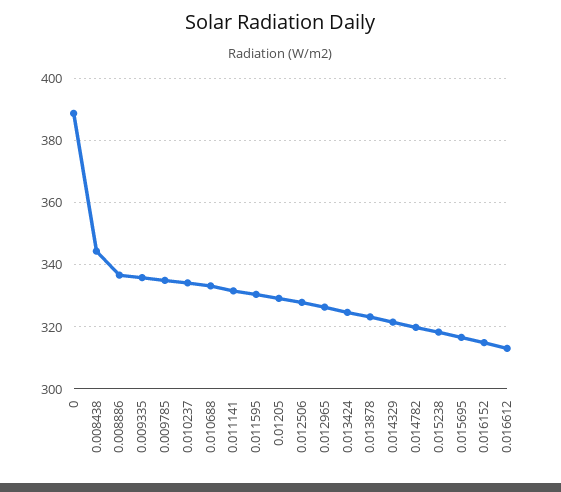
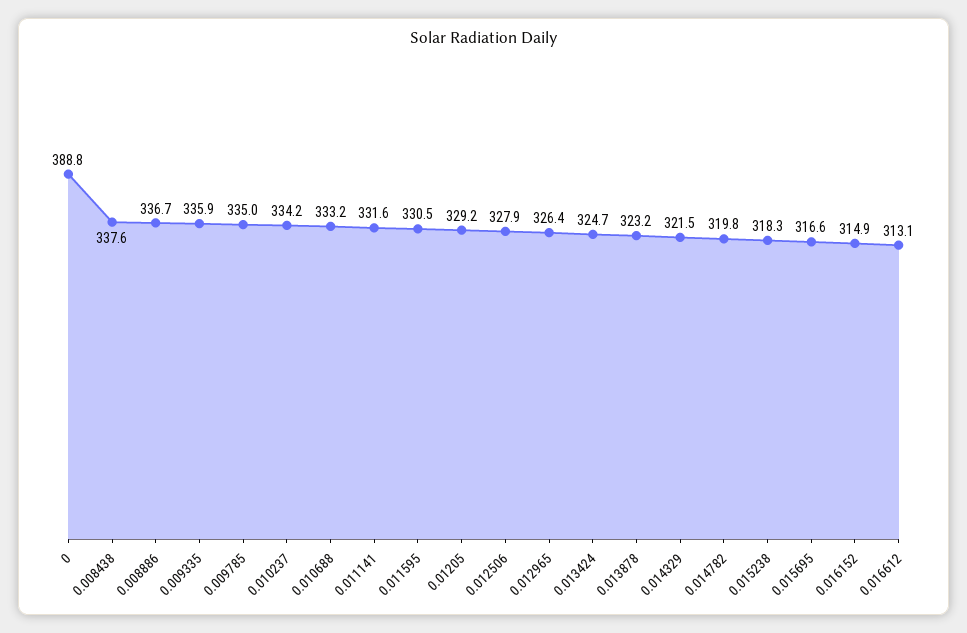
  {
    "0": 388.8,
-   "0.008438": 344,
+   "0.008438": 337.6,
    "0.008886": 336.7,
    "0.009335": 335.9,
    "0.009785": 335,
    "0.010237": 334.2,
    "0.010688": 333.2,
    "0.011141": 331.6,
    "0.011595": 330.5,
    "0.01205": 329.2,
    "0.012506": 327.9,
    "0.012965": 326.4,
    "0.013424": 324.7,
    "0.013878": 323.2,
    "0.014329": 321.5,
    "0.014782": 319.8,
    "0.015238": 318.3,
    "0.015695": 316.6,
    "0.016152": 314.9,
    "0.016612": 313.1
  }

